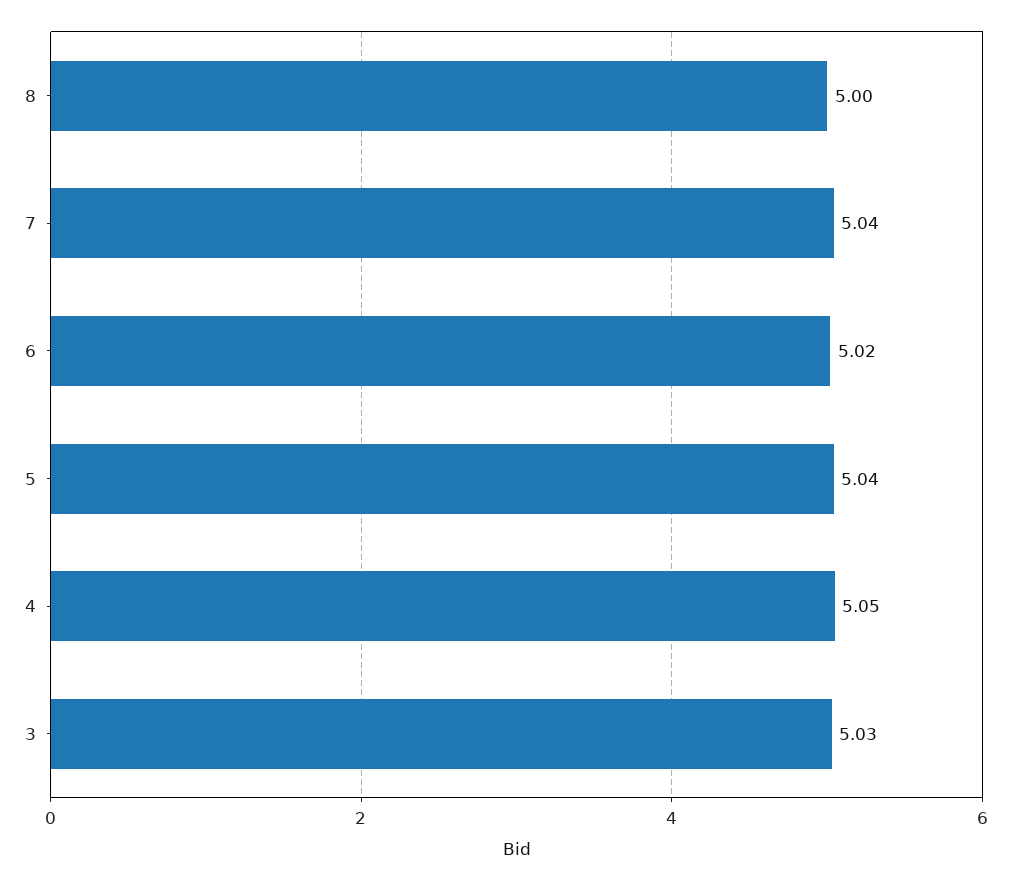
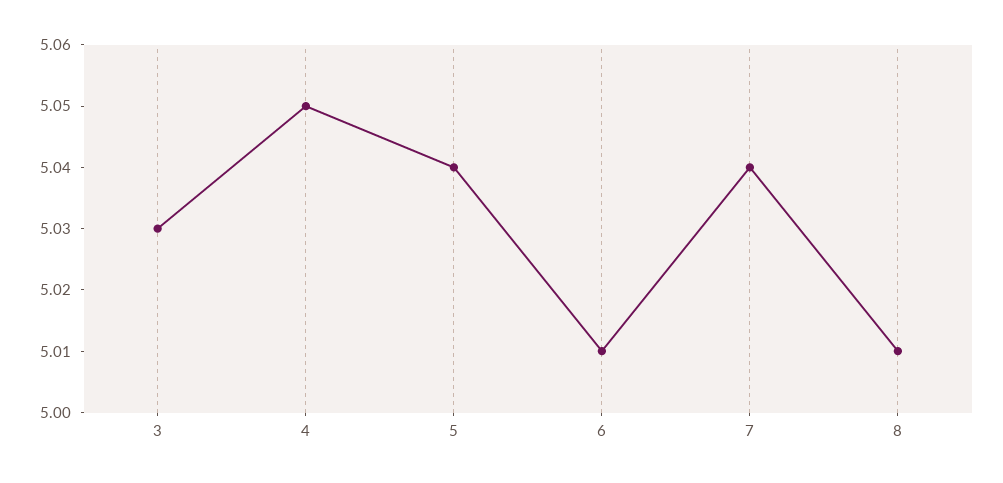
  {
-   "8": 5,
+   "8": 5.01,
    "7": 5.04,
-   "6": 5.02,
+   "6": 5.01,
    "5": 5.04,
    "4": 5.05,
    "3": 5.03
  }

